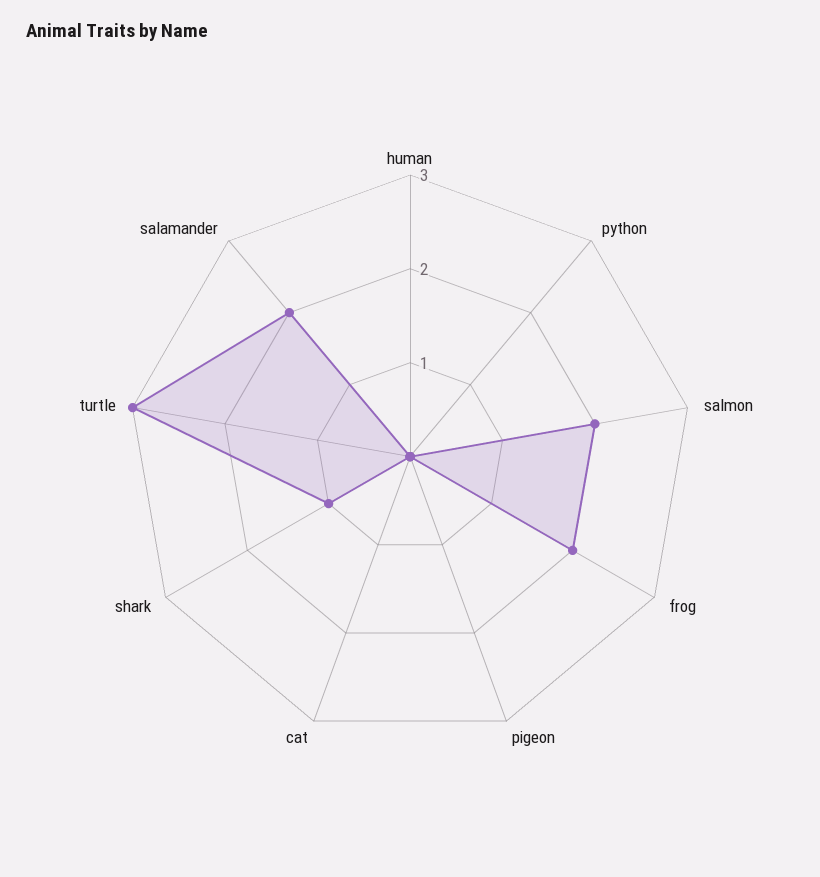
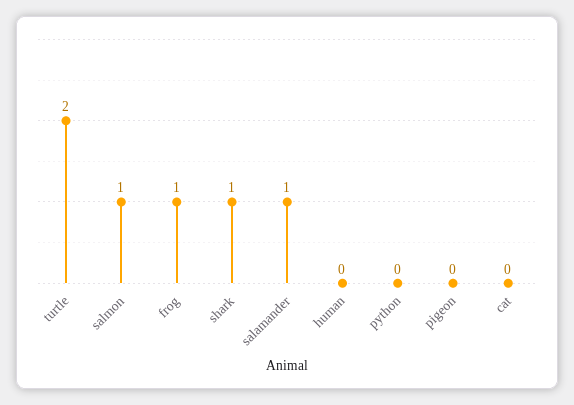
  {
    "human": 0,
    "python": 0,
-   "salmon": 2,
+   "salmon": 1,
-   "frog": 2,
+   "frog": 1,
    "pigeon": 0,
    "cat": 0,
    "shark": 1,
-   "turtle": 3,
+   "turtle": 2,
-   "salamander": 2
+   "salamander": 1
  }

